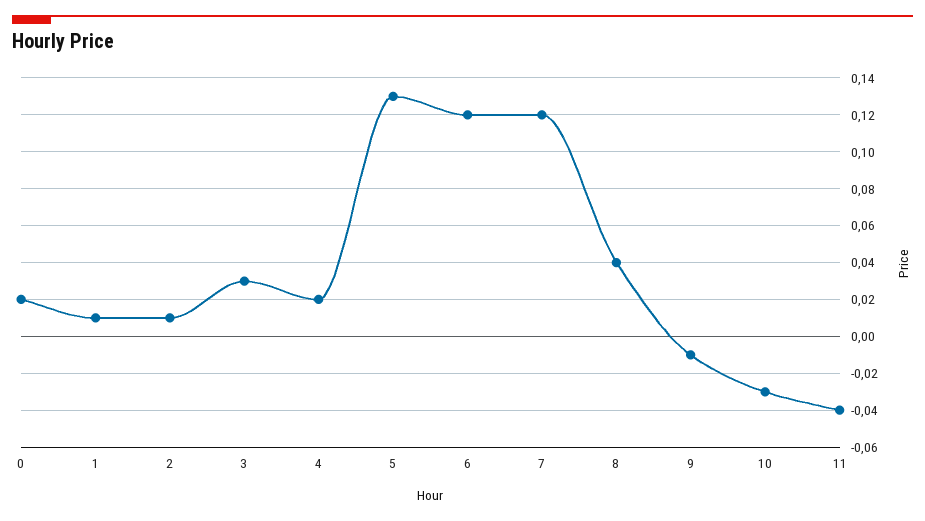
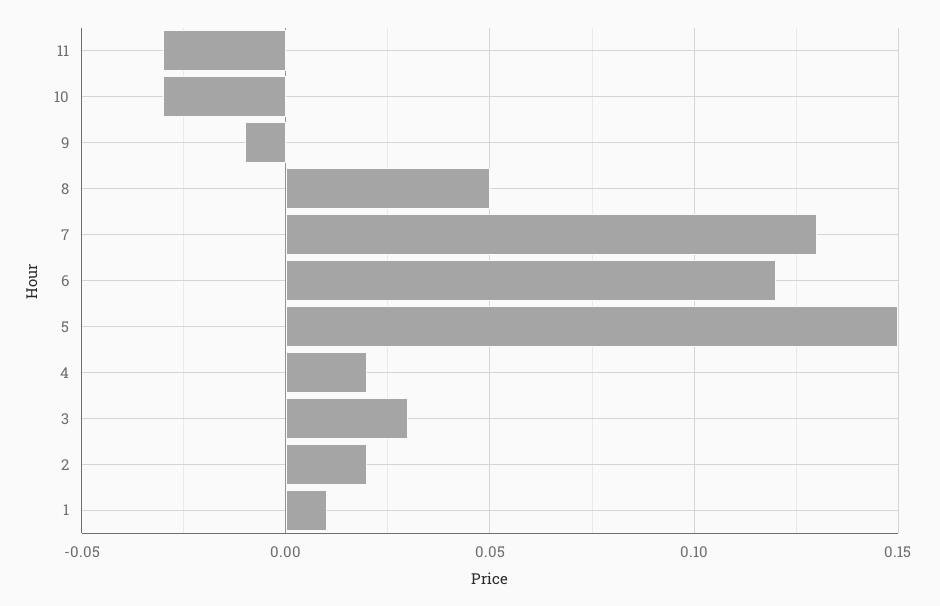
  {
-   "0": 0.02,
    "1": 0.01,
-   "2": 0.01,
+   "2": 0.02,
    "3": 0.03,
    "4": 0.02,
-   "5": 0.13,
+   "5": 0.15,
    "6": 0.12,
-   "7": 0.12,
+   "7": 0.13,
-   "8": 0.04,
+   "8": 0.05,
    "9": -0.01,
    "10": -0.03,
-   "11": -0.04
+   "11": -0.03
  }

